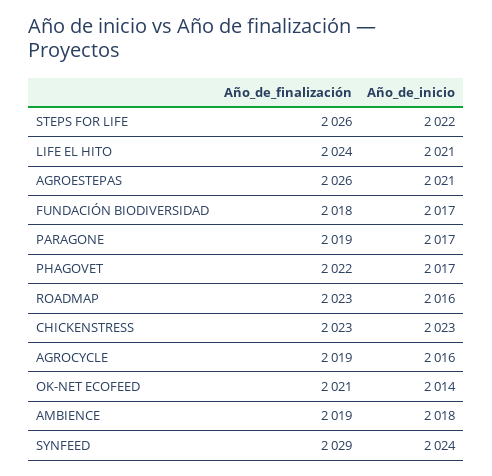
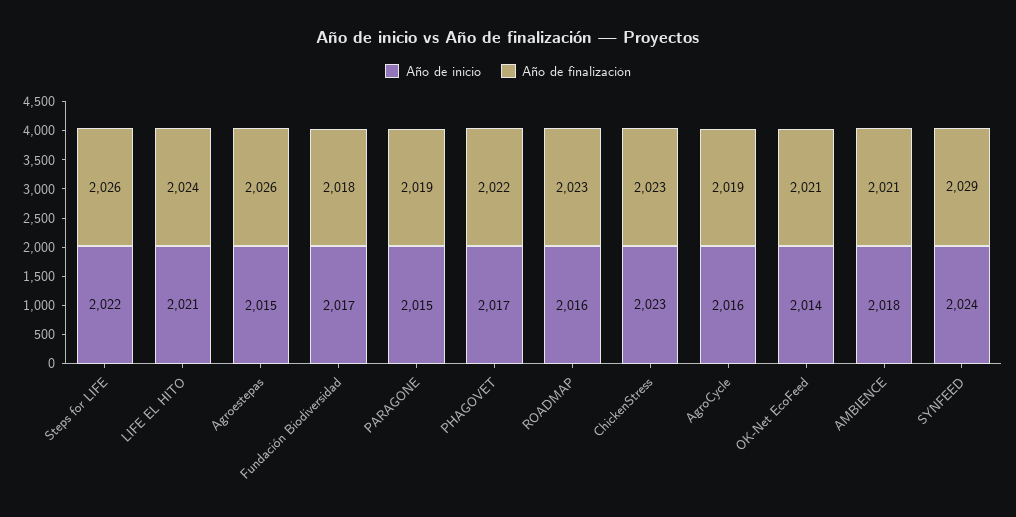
  {
    "Año_de_finalización": {
      "STEPS FOR LIFE": 2026,
      "LIFE EL HITO": 2024,
      "AGROESTEPAS": 2026,
      "FUNDACIÓN BIODIVERSIDAD": 2018,
      "PARAGONE": 2019,
      "PHAGOVET": 2022,
      "ROADMAP": 2023,
      "CHICKENSTRESS": 2023,
      "AGROCYCLE": 2019,
      "OK-NET ECOFEED": 2021,
-     "AMBIENCE": 2019,
+     "AMBIENCE": 2021,
      "SYNFEED": 2029
    },
    "Año_de_inicio": {
      "STEPS FOR LIFE": 2022,
      "LIFE EL HITO": 2021,
-     "AGROESTEPAS": 2021,
+     "AGROESTEPAS": 2015,
      "FUNDACIÓN BIODIVERSIDAD": 2017,
-     "PARAGONE": 2017,
+     "PARAGONE": 2015,
      "PHAGOVET": 2017,
      "ROADMAP": 2016,
      "CHICKENSTRESS": 2023,
      "AGROCYCLE": 2016,
      "OK-NET ECOFEED": 2014,
      "AMBIENCE": 2018,
      "SYNFEED": 2024
    }
  }

